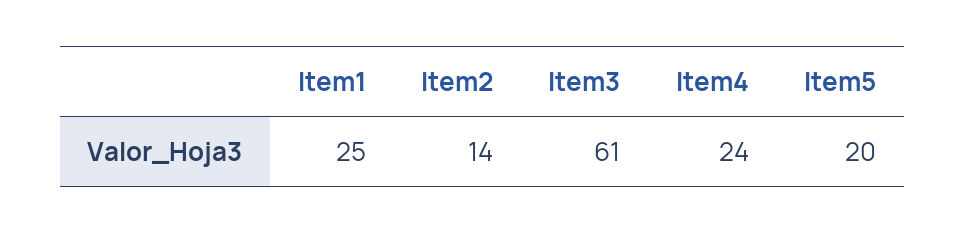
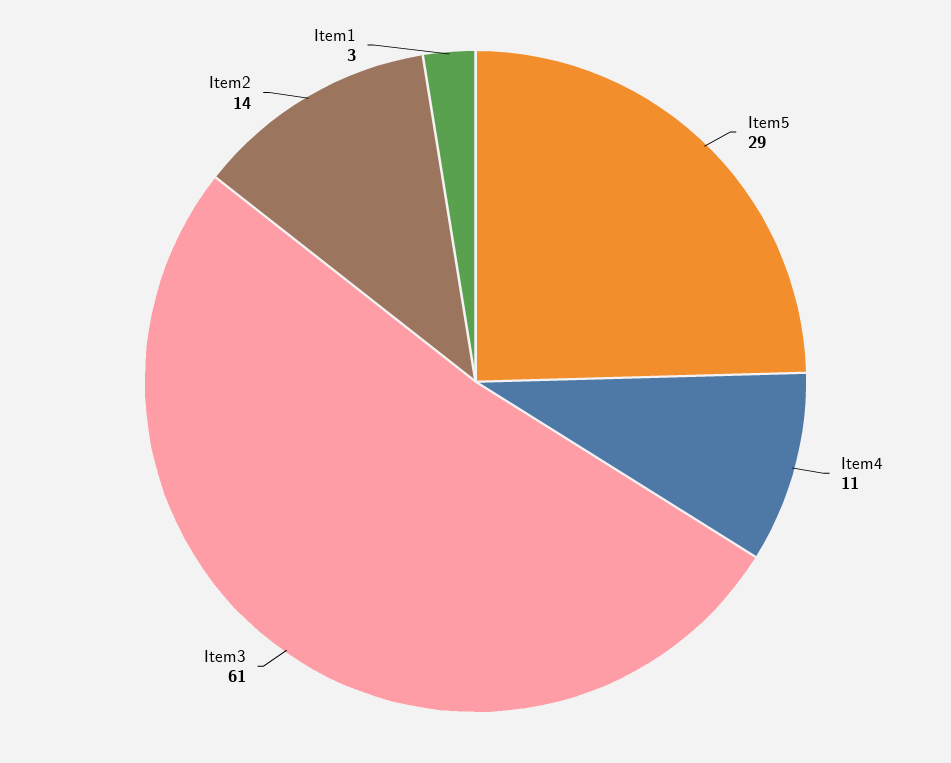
  {
-   "Item1": 25,
+   "Item1": 3,
    "Item2": 14,
    "Item3": 61,
-   "Item4": 24,
+   "Item4": 11,
-   "Item5": 20
+   "Item5": 29
  }

